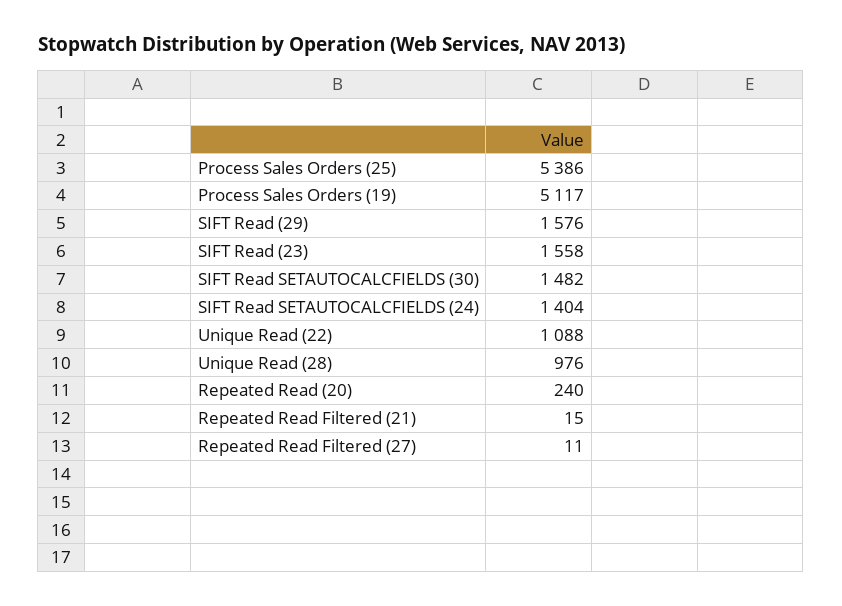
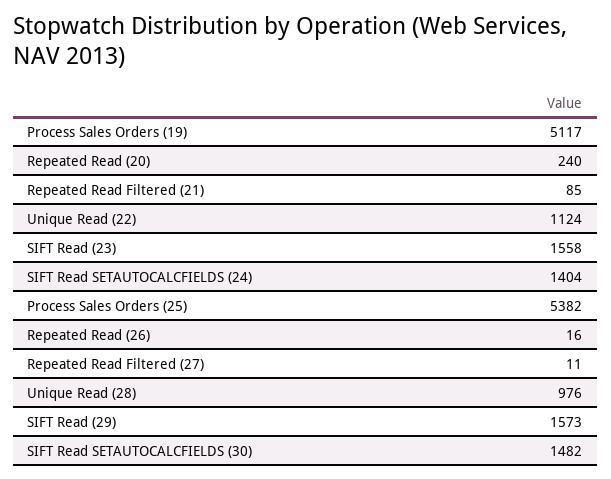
  {
-   "Process Sales Orders (25)": 5386,
+   "Process Sales Orders (25)": 5382,
    "Process Sales Orders (19)": 5117,
-   "SIFT Read (29)": 1576,
+   "SIFT Read (29)": 1573,
    "SIFT Read (23)": 1558,
    "SIFT Read SETAUTOCALCFIELDS (30)": 1482,
    "SIFT Read SETAUTOCALCFIELDS (24)": 1404,
-   "Unique Read (22)": 1088,
+   "Unique Read (22)": 1124,
    "Unique Read (28)": 976,
    "Repeated Read (20)": 240,
-   "Repeated Read Filtered (21)": 15,
+   "Repeated Read Filtered (21)": 85,
-   "Repeated Read Filtered (27)": 11
+   "Repeated Read Filtered (27)": 11,
+   "Repeated Read (26)": 16
  }

